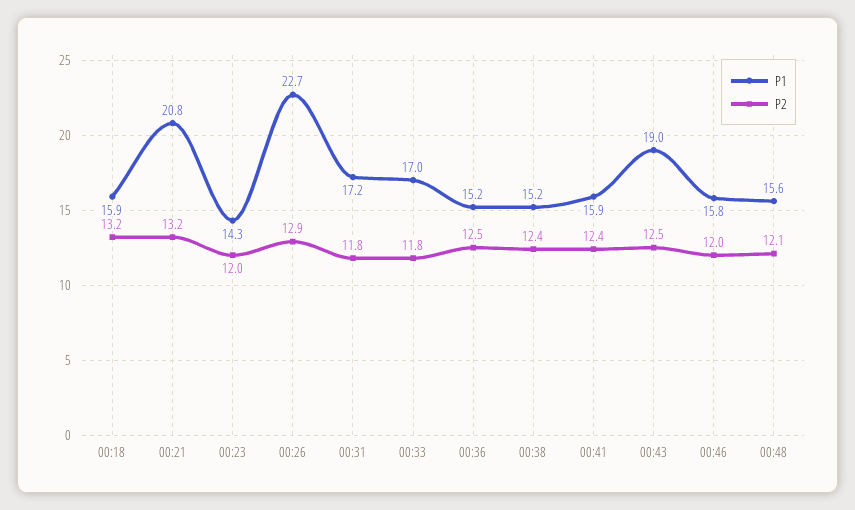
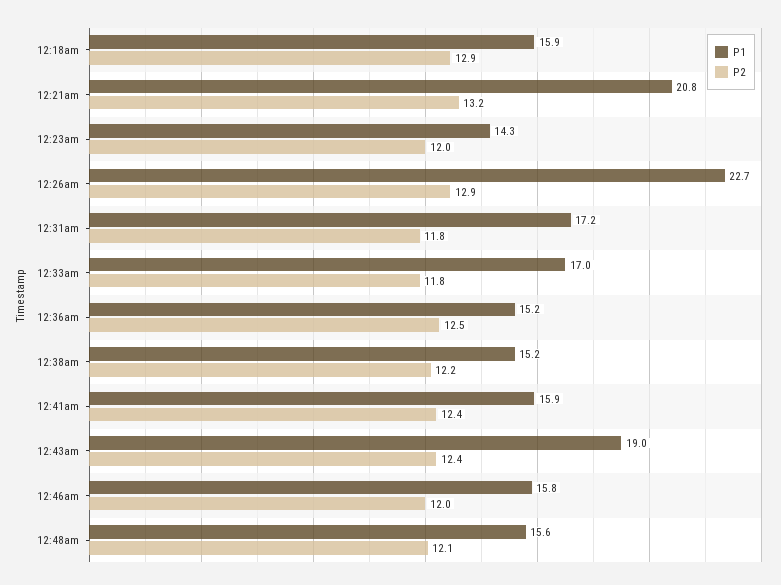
  {
    "P1": {
      "00:18": 15.9,
      "00:21": 20.8,
      "00:23": 14.3,
      "00:26": 22.7,
      "00:31": 17.2,
      "00:33": 17,
      "00:36": 15.2,
      "00:38": 15.2,
      "00:41": 15.9,
      "00:43": 19,
      "00:46": 15.8,
      "00:48": 15.6
    },
    "P2": {
-     "00:18": 13.2,
+     "00:18": 12.9,
      "00:21": 13.2,
      "00:23": 12,
      "00:26": 12.9,
      "00:31": 11.8,
      "00:33": 11.8,
      "00:36": 12.5,
-     "00:38": 12.4,
+     "00:38": 12.2,
      "00:41": 12.4,
-     "00:43": 12.5,
+     "00:43": 12.4,
      "00:46": 12,
      "00:48": 12.1
    }
  }

